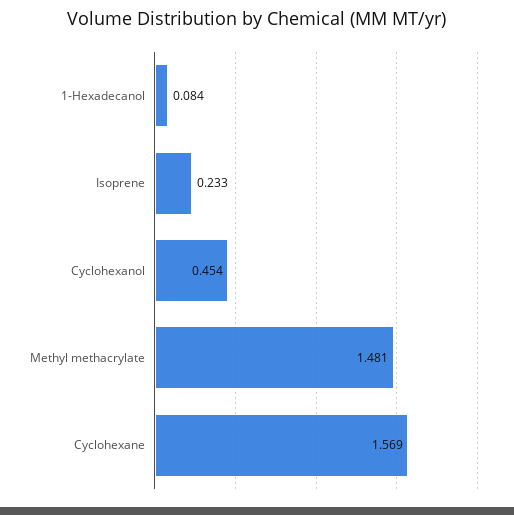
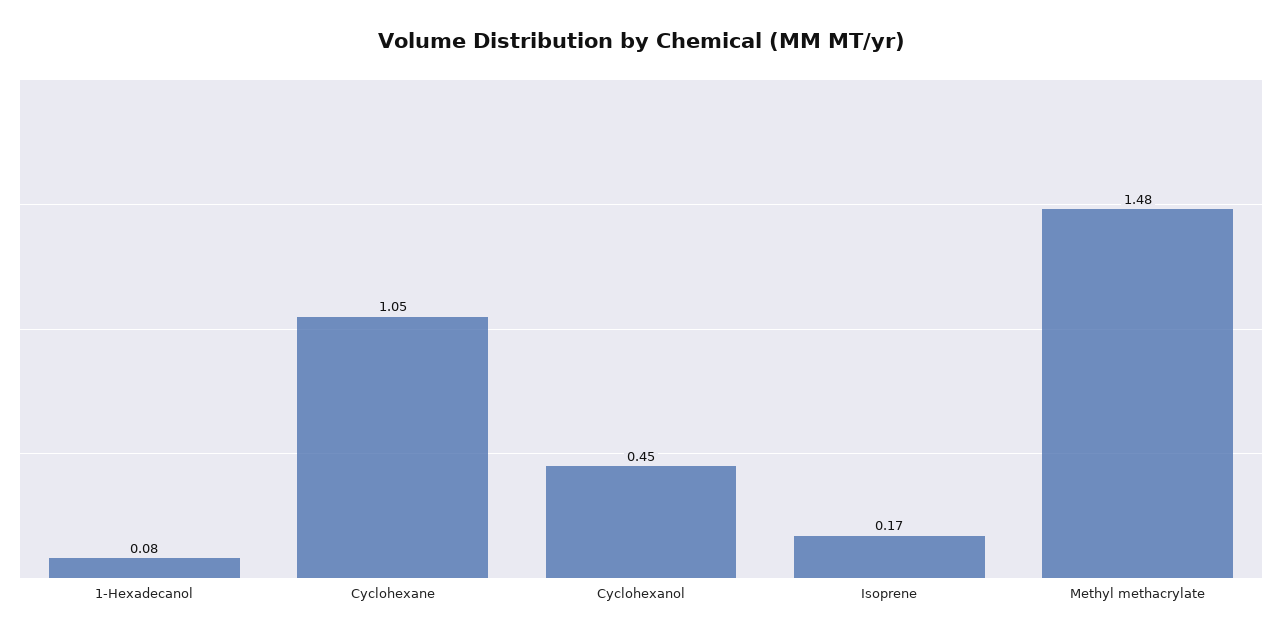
  {
    "1-Hexadecanol": 0.084,
-   "Isoprene": 0.233,
+   "Isoprene": 0.17,
    "Cyclohexanol": 0.454,
    "Methyl methacrylate": 1.481,
-   "Cyclohexane": 1.569
+   "Cyclohexane": 1.05
  }

